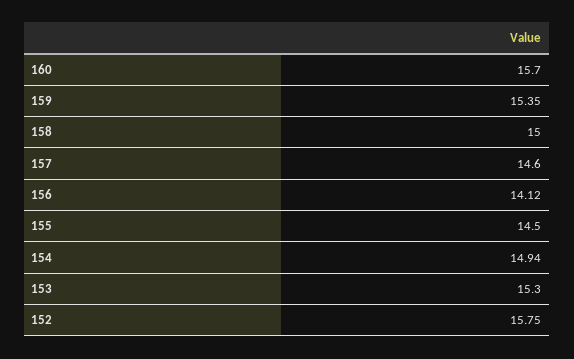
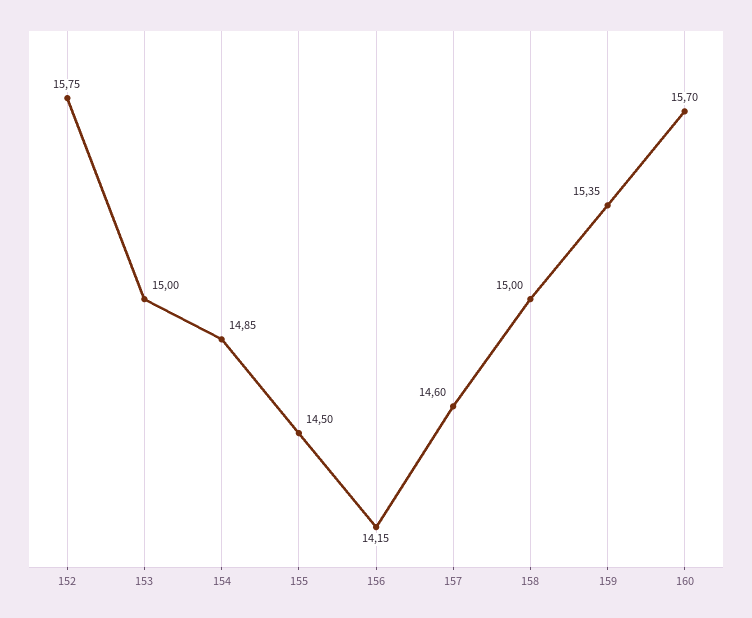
  {
    "160": 15.7,
    "159": 15.35,
    "158": 15,
    "157": 14.6,
-   "156": 14.12,
+   "156": 14.15,
    "155": 14.5,
-   "154": 14.94,
+   "154": 14.85,
-   "153": 15.3,
+   "153": 15,
    "152": 15.75
  }

